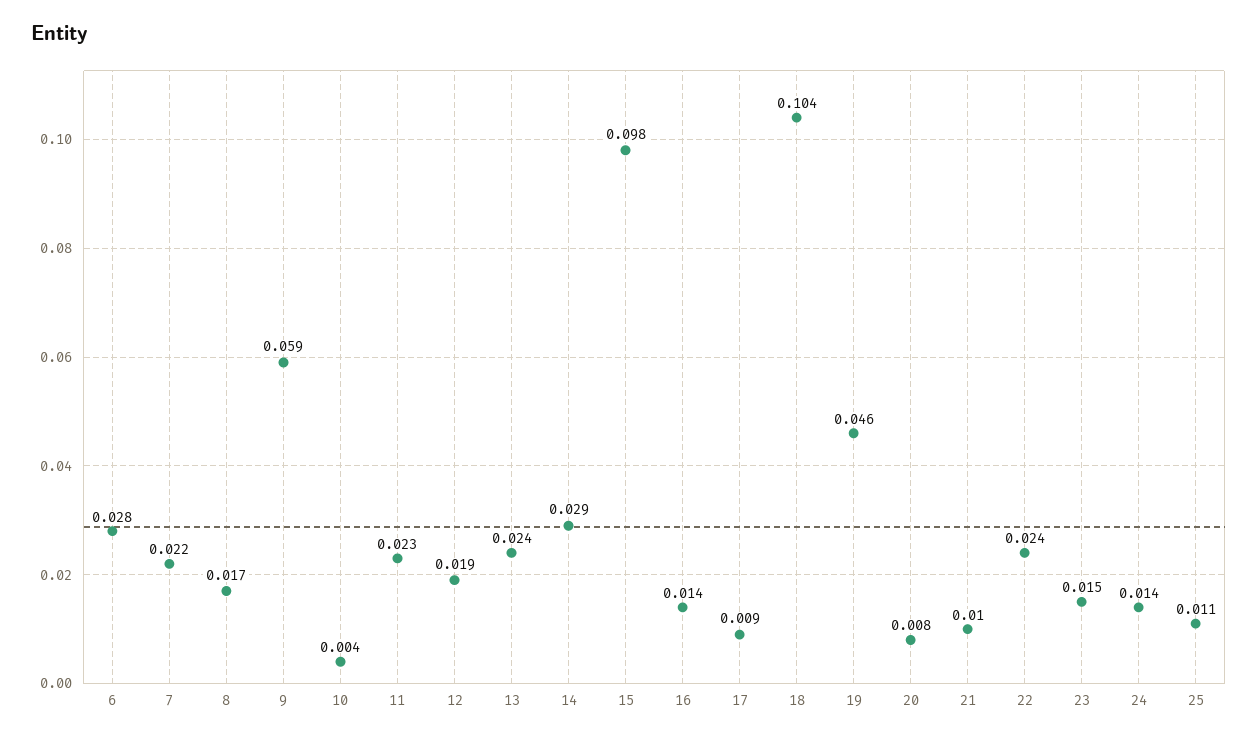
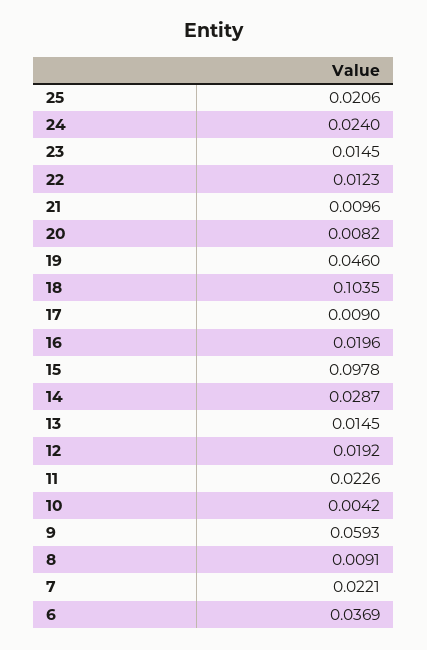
  {
-   "6": 0.028,
+   "6": 0.0369,
    "7": 0.0221,
-   "8": 0.017,
+   "8": 0.0091,
    "9": 0.0593,
    "10": 0.0042,
    "11": 0.0226,
    "12": 0.0192,
-   "13": 0.024,
+   "13": 0.0145,
    "14": 0.0287,
    "15": 0.0978,
-   "16": 0.014,
+   "16": 0.0196,
    "17": 0.009,
    "18": 0.1035,
    "19": 0.046,
    "20": 0.0082,
    "21": 0.0096,
-   "22": 0.024,
+   "22": 0.0123,
    "23": 0.0145,
-   "24": 0.014,
+   "24": 0.024,
-   "25": 0.011
+   "25": 0.0206
  }

